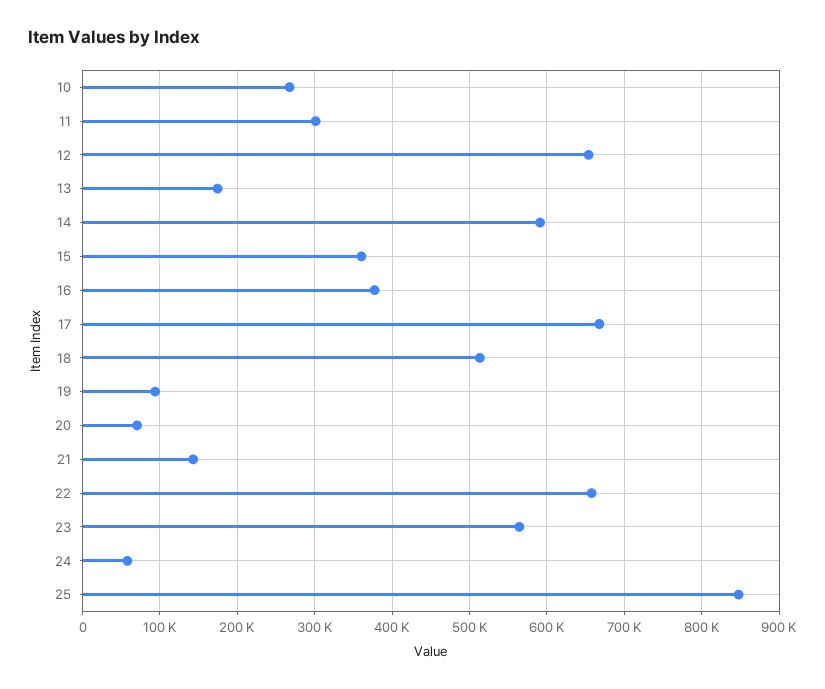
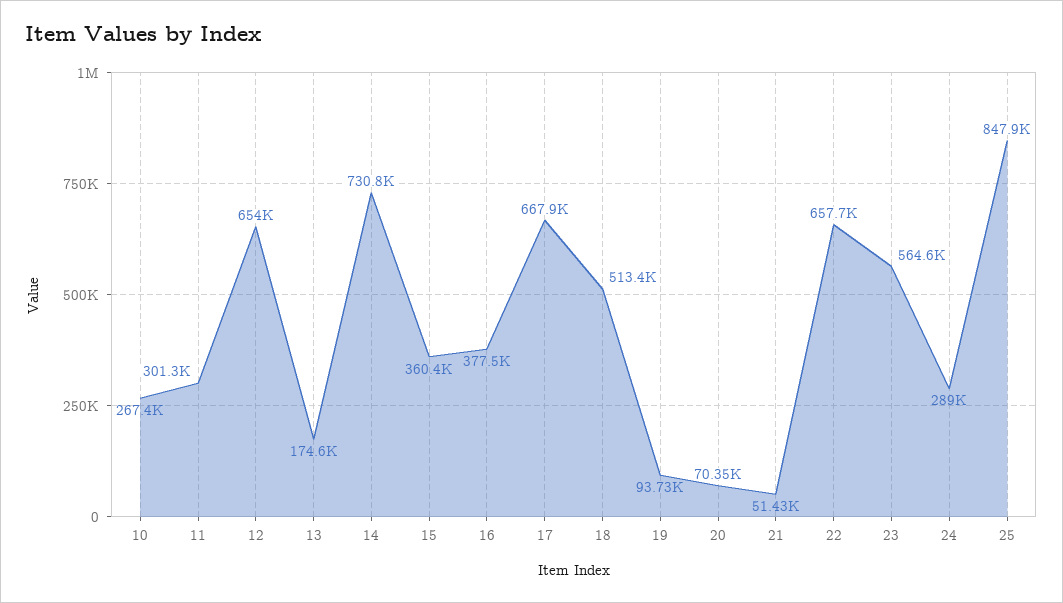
  {
    "10": 267400,
    "11": 301300,
    "12": 654000,
    "13": 174600,
-   "14": 590000,
+   "14": 730800,
    "15": 360400,
    "16": 377500,
    "17": 667900,
    "18": 513400,
    "19": 93730,
    "20": 70350,
-   "21": 140000,
+   "21": 51430,
    "22": 657700,
    "23": 564600,
-   "24": 60000,
+   "24": 289000,
    "25": 847900
  }

